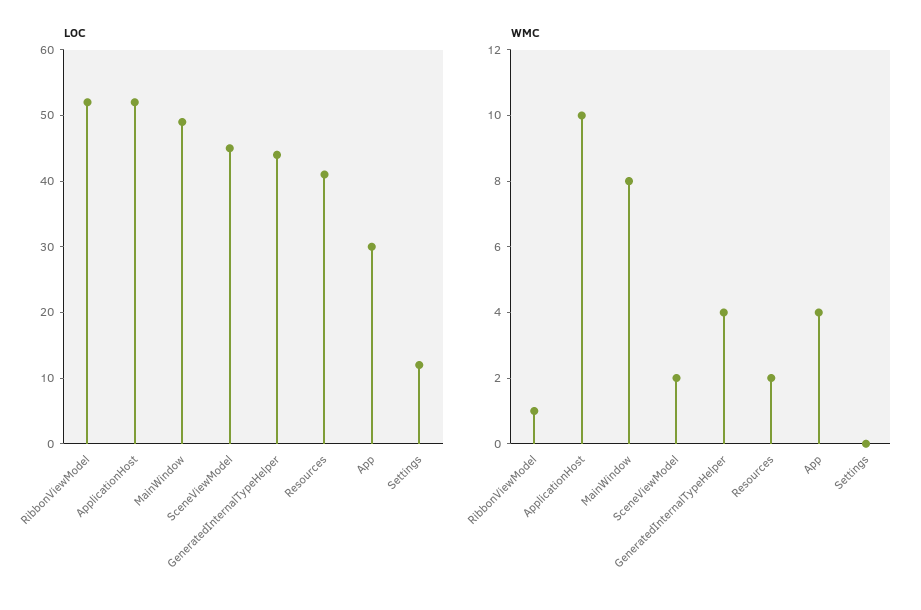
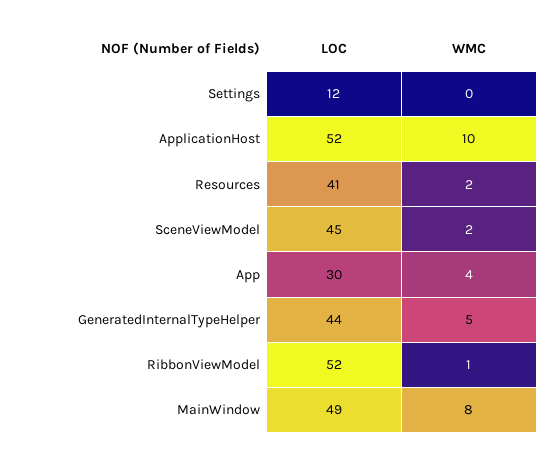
  {
    "LOC": {
      "RibbonViewModel": 52,
      "ApplicationHost": 52,
      "MainWindow": 49,
      "SceneViewModel": 45,
      "GeneratedInternalTypeHelper": 44,
      "Resources": 41,
      "App": 30,
      "Settings": 12
    },
    "WMC": {
      "RibbonViewModel": 1,
      "ApplicationHost": 10,
      "MainWindow": 8,
      "SceneViewModel": 2,
-     "GeneratedInternalTypeHelper": 4,
+     "GeneratedInternalTypeHelper": 5,
      "Resources": 2,
      "App": 4,
      "Settings": 0
    }
  }

